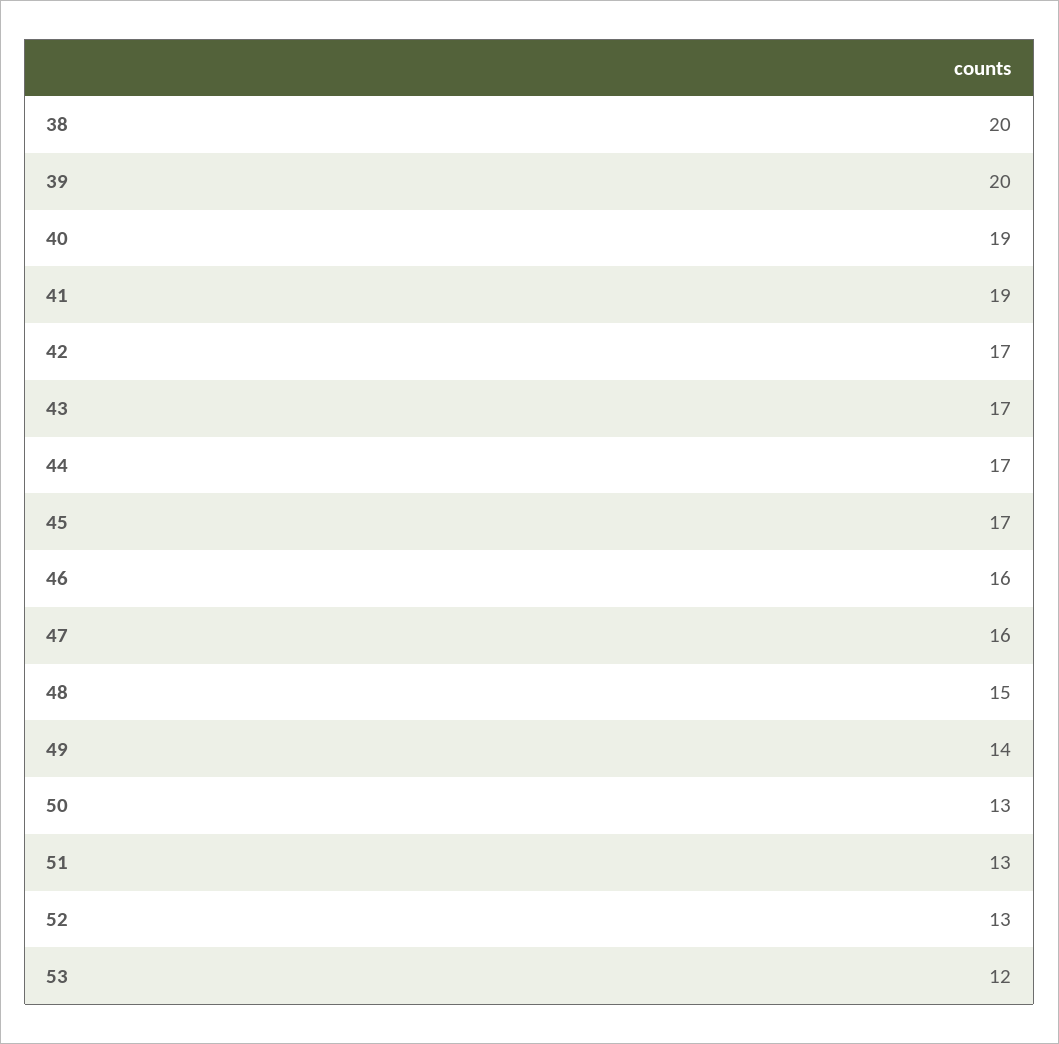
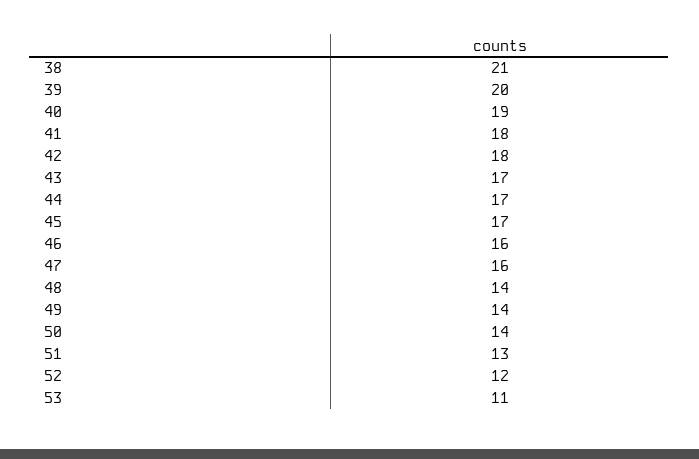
  {
-   "38": 20,
+   "38": 21,
    "39": 20,
    "40": 19,
-   "41": 19,
+   "41": 18,
-   "42": 17,
+   "42": 18,
    "43": 17,
    "44": 17,
    "45": 17,
    "46": 16,
    "47": 16,
-   "48": 15,
+   "48": 14,
    "49": 14,
-   "50": 13,
+   "50": 14,
    "51": 13,
-   "52": 13,
+   "52": 12,
-   "53": 12
+   "53": 11
  }

